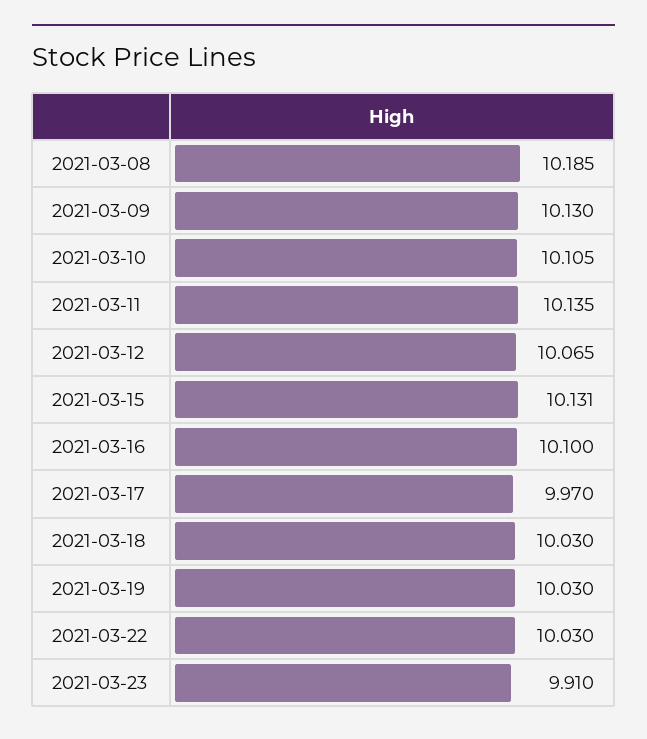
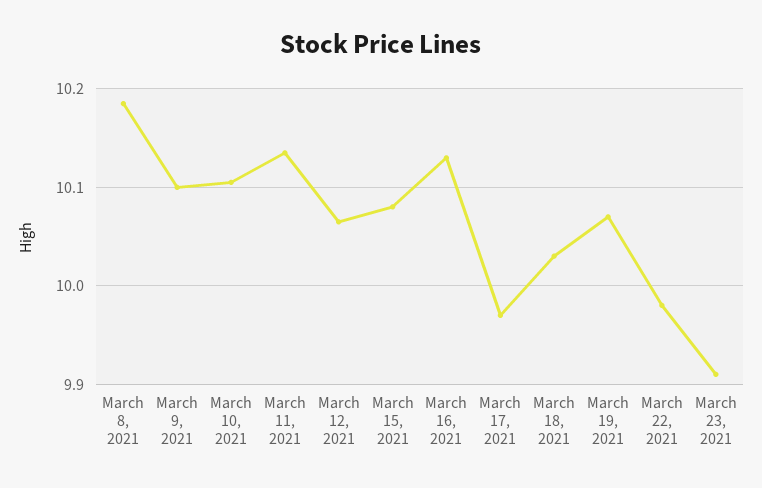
  {
    "2021-03-08": 10.185,
-   "2021-03-09": 10.13,
+   "2021-03-09": 10.1,
    "2021-03-10": 10.105,
    "2021-03-11": 10.135,
    "2021-03-12": 10.065,
-   "2021-03-15": 10.131,
+   "2021-03-15": 10.08,
-   "2021-03-16": 10.1,
+   "2021-03-16": 10.13,
    "2021-03-17": 9.97,
    "2021-03-18": 10.03,
-   "2021-03-19": 10.03,
+   "2021-03-19": 10.07,
-   "2021-03-22": 10.03,
+   "2021-03-22": 9.98,
    "2021-03-23": 9.91
  }

